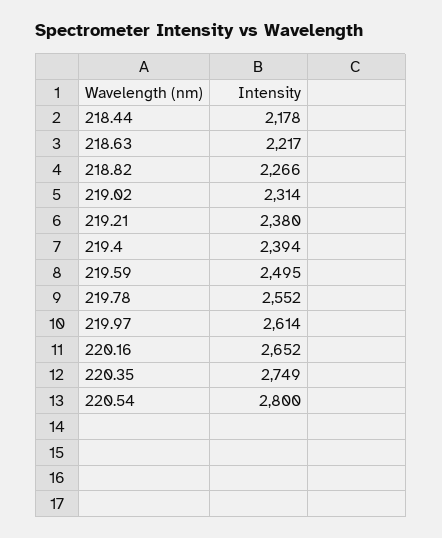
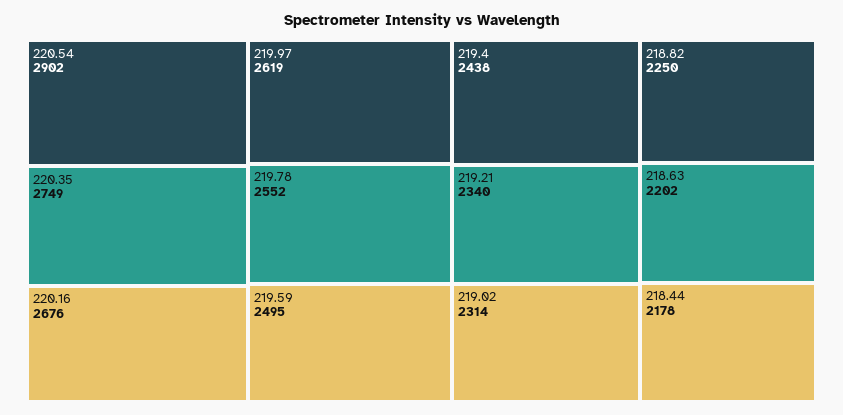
  {
    "218.44": 2178,
-   "218.63": 2217,
+   "218.63": 2202,
-   "218.82": 2266,
+   "218.82": 2250,
    "219.02": 2314,
-   "219.21": 2380,
+   "219.21": 2340,
-   "219.4": 2394,
+   "219.4": 2438,
    "219.59": 2495,
    "219.78": 2552,
-   "219.97": 2614,
+   "219.97": 2619,
-   "220.16": 2652,
+   "220.16": 2676,
    "220.35": 2749,
-   "220.54": 2800
+   "220.54": 2902
  }

